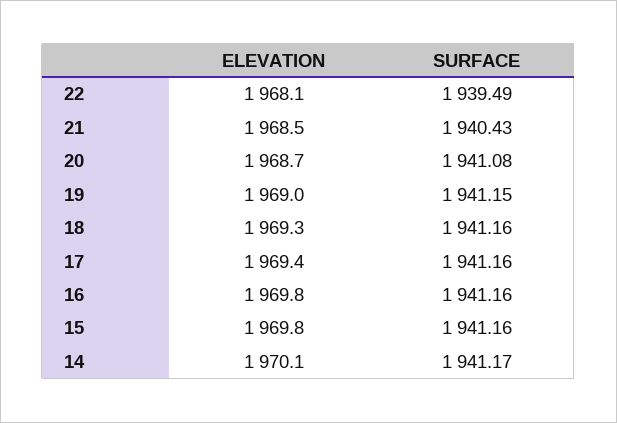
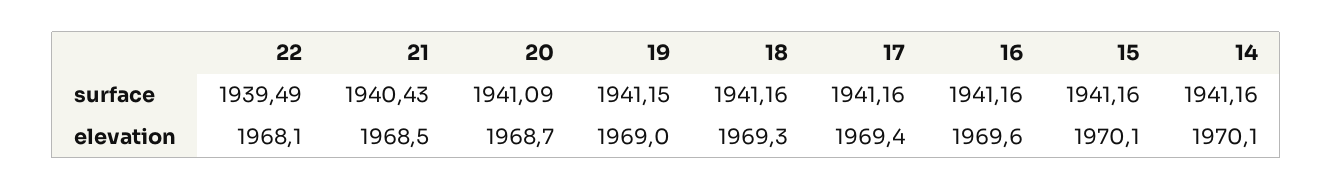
  {
    "ELEVATION": {
      "22": 1968.1,
      "21": 1968.5,
      "20": 1968.7,
      "19": 1969,
      "18": 1969.3,
      "17": 1969.4,
-     "16": 1969.8,
+     "16": 1969.6,
-     "15": 1969.8,
+     "15": 1970.1,
      "14": 1970.1
    },
    "SURFACE": {
      "22": 1939.49,
      "21": 1940.43,
-     "20": 1941.08,
+     "20": 1941.09,
      "19": 1941.15,
      "18": 1941.16,
      "17": 1941.16,
      "16": 1941.16,
      "15": 1941.16,
-     "14": 1941.17
+     "14": 1941.16
    }
  }

